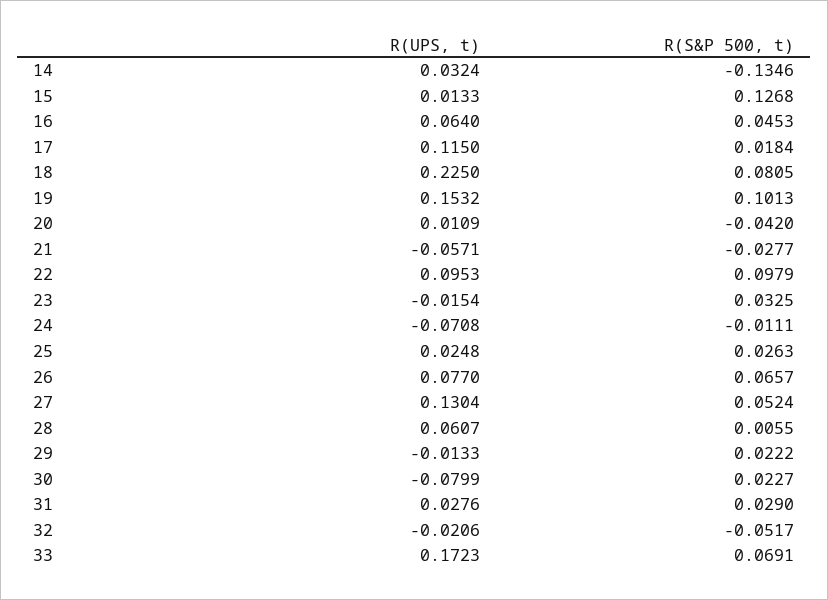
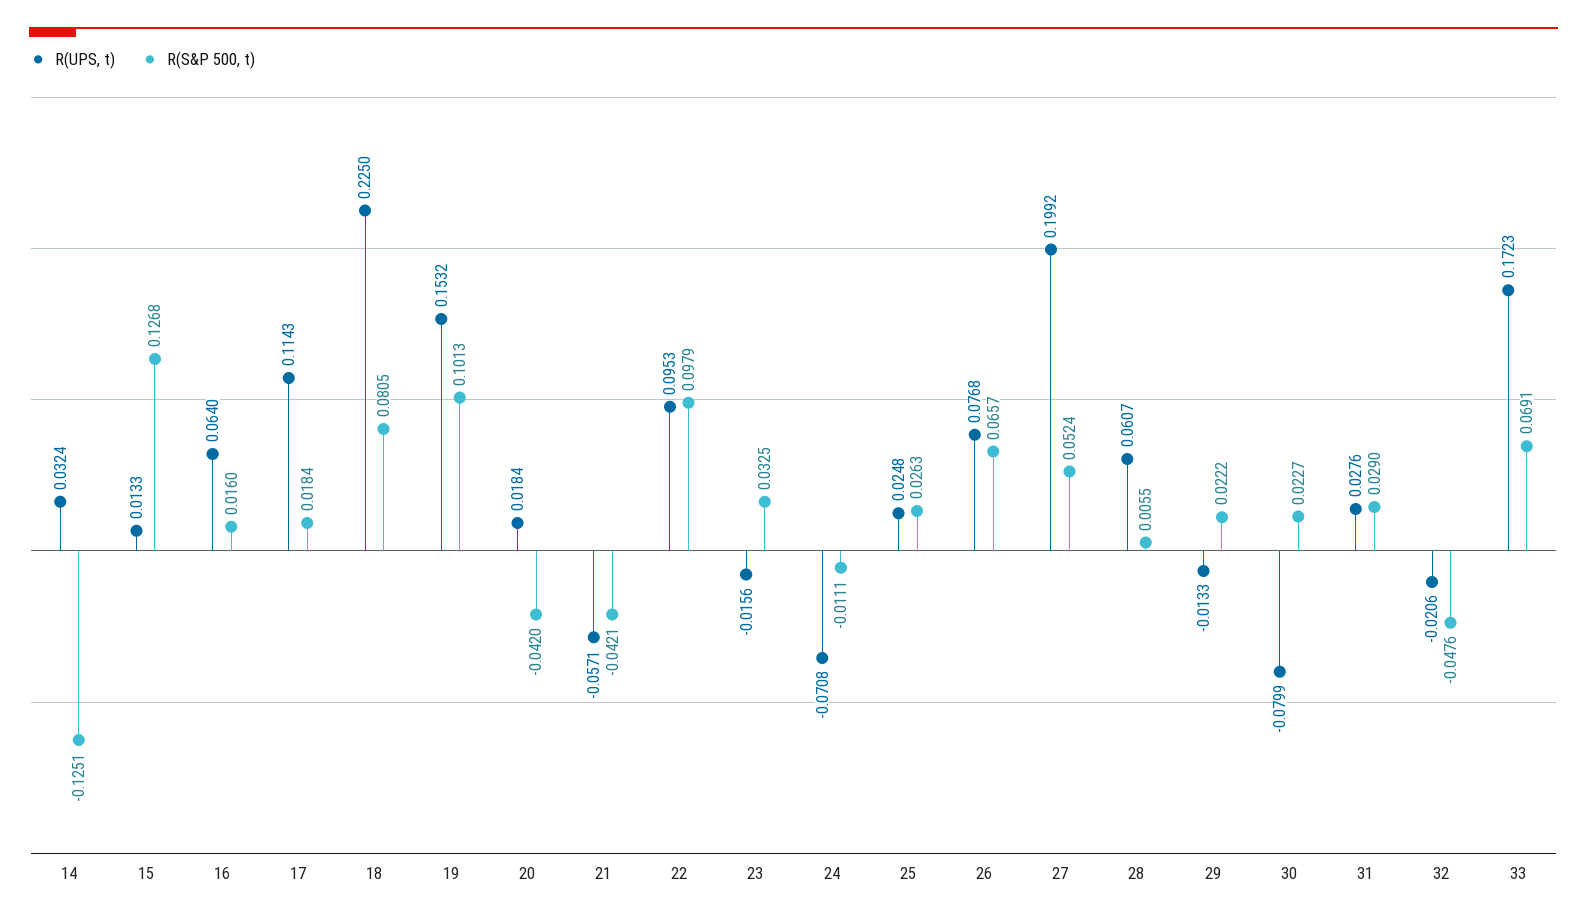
  {
    "R(UPS, t)": {
      "14": 0.0324,
      "15": 0.0133,
      "16": 0.064,
-     "17": 0.115,
+     "17": 0.1143,
      "18": 0.225,
      "19": 0.1532,
-     "20": 0.0109,
+     "20": 0.0184,
      "21": -0.0571,
      "22": 0.0953,
-     "23": -0.0154,
+     "23": -0.0156,
      "24": -0.0708,
      "25": 0.0248,
-     "26": 0.077,
+     "26": 0.0768,
-     "27": 0.1304,
+     "27": 0.1992,
      "28": 0.0607,
      "29": -0.0133,
      "30": -0.0799,
      "31": 0.0276,
      "32": -0.0206,
      "33": 0.1723
    },
    "R(S&P 500, t)": {
-     "14": -0.1346,
+     "14": -0.1251,
      "15": 0.1268,
-     "16": 0.0453,
+     "16": 0.016,
      "17": 0.0184,
      "18": 0.0805,
      "19": 0.1013,
      "20": -0.042,
-     "21": -0.0277,
+     "21": -0.0421,
      "22": 0.0979,
      "23": 0.0325,
      "24": -0.0111,
      "25": 0.0263,
      "26": 0.0657,
      "27": 0.0524,
      "28": 0.0055,
      "29": 0.0222,
      "30": 0.0227,
      "31": 0.029,
-     "32": -0.0517,
+     "32": -0.0476,
      "33": 0.0691
    }
  }

